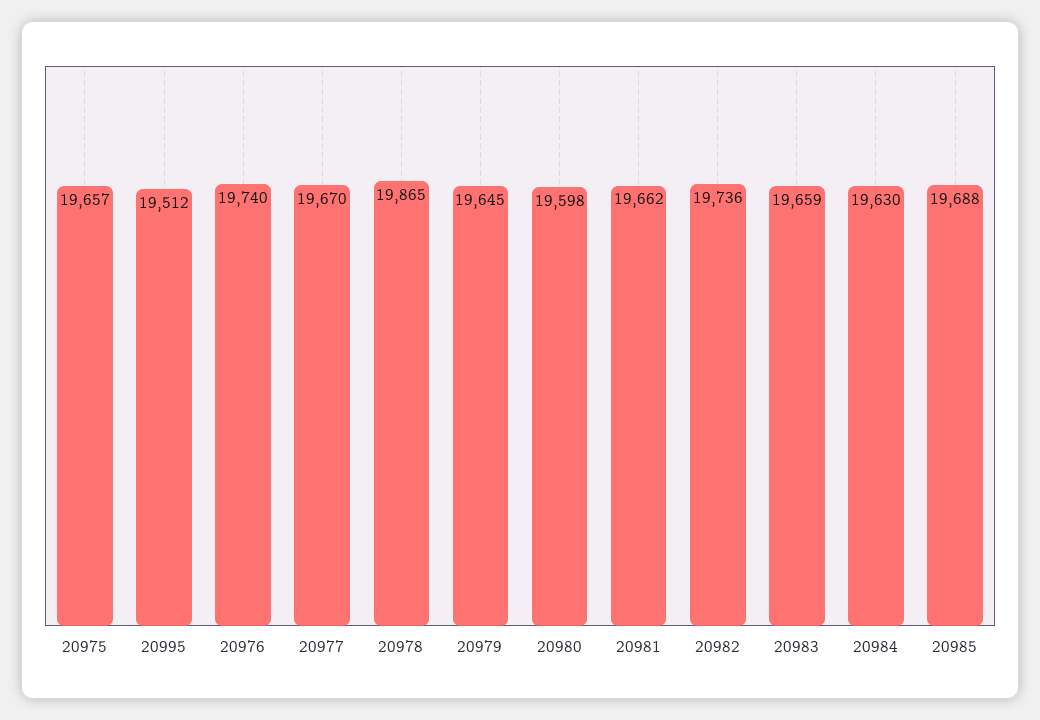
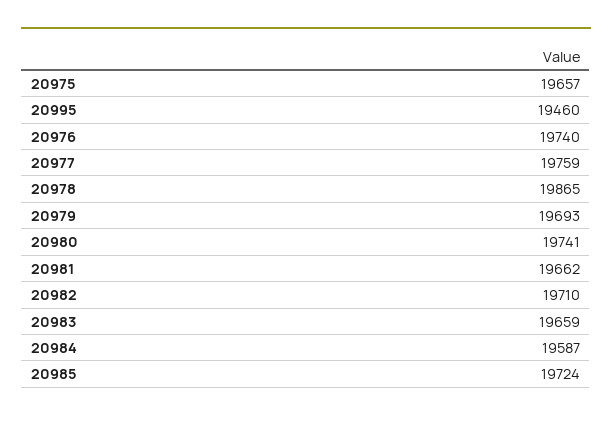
  {
    "20975": 19657,
-   "20995": 19512,
+   "20995": 19460,
    "20976": 19740,
-   "20977": 19670,
+   "20977": 19759,
    "20978": 19865,
-   "20979": 19645,
+   "20979": 19693,
-   "20980": 19598,
+   "20980": 19741,
    "20981": 19662,
-   "20982": 19736,
+   "20982": 19710,
    "20983": 19659,
-   "20984": 19630,
+   "20984": 19587,
-   "20985": 19688
+   "20985": 19724
  }

